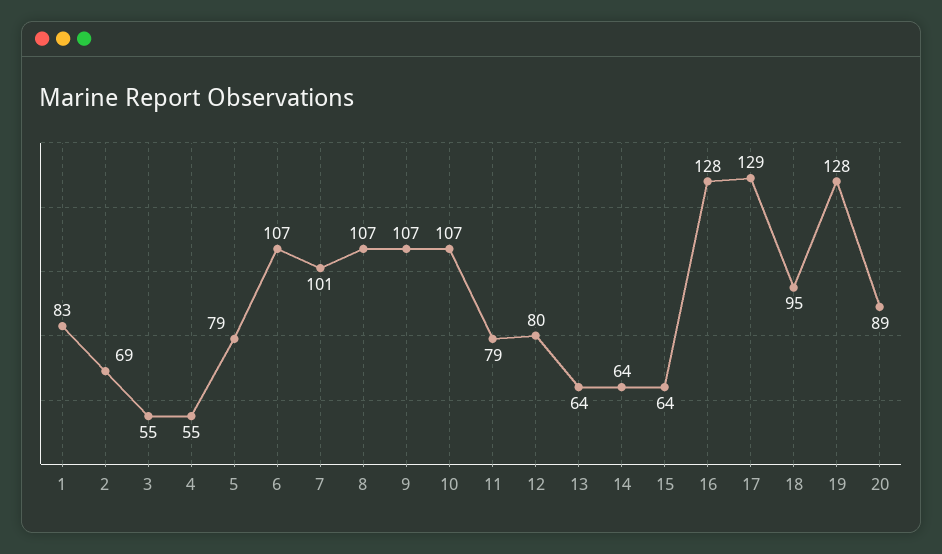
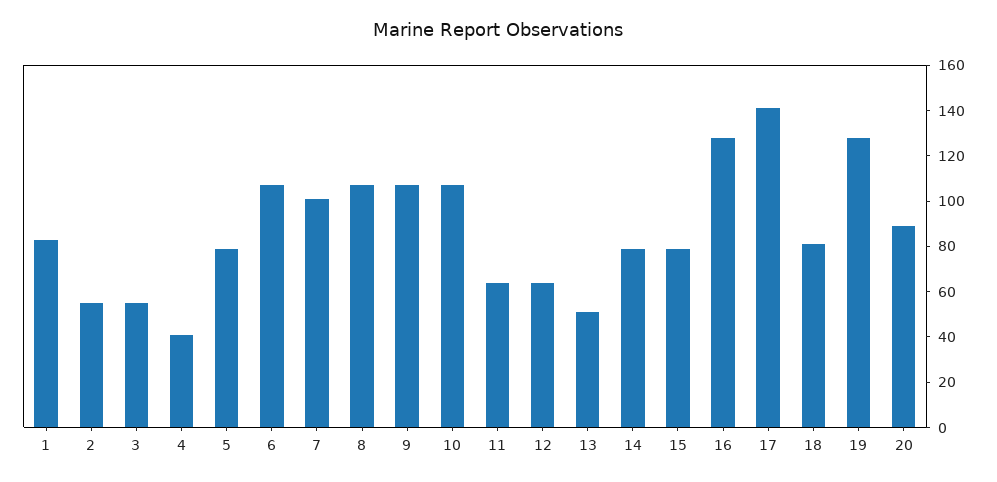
  {
    "1": 83,
-   "2": 69,
+   "2": 55,
    "3": 55,
-   "4": 55,
+   "4": 40,
    "5": 79,
    "6": 107,
    "7": 101,
    "8": 107,
    "9": 107,
    "10": 107,
-   "11": 79,
+   "11": 65,
-   "12": 80,
+   "12": 65,
-   "13": 64,
+   "13": 50,
-   "14": 64,
+   "14": 80,
-   "15": 64,
+   "15": 80,
    "16": 128,
-   "17": 129,
+   "17": 140,
-   "18": 95,
+   "18": 80,
    "19": 128,
    "20": 89
  }

